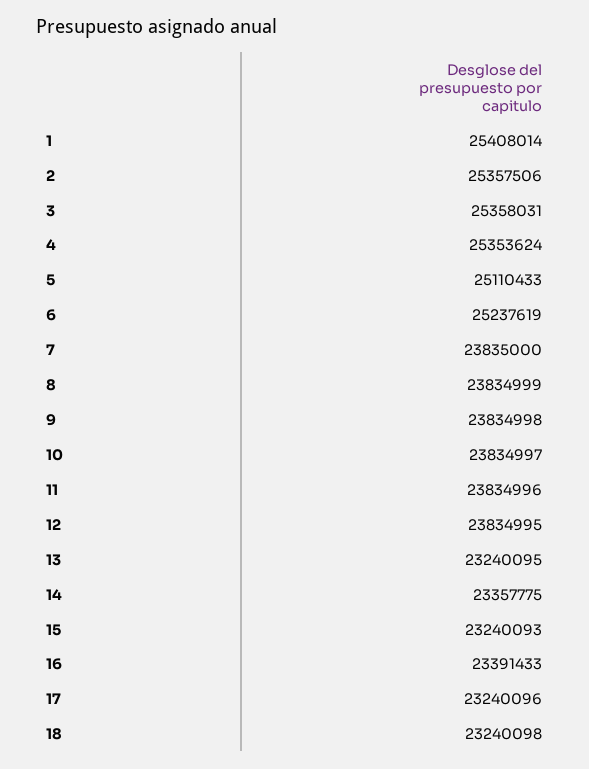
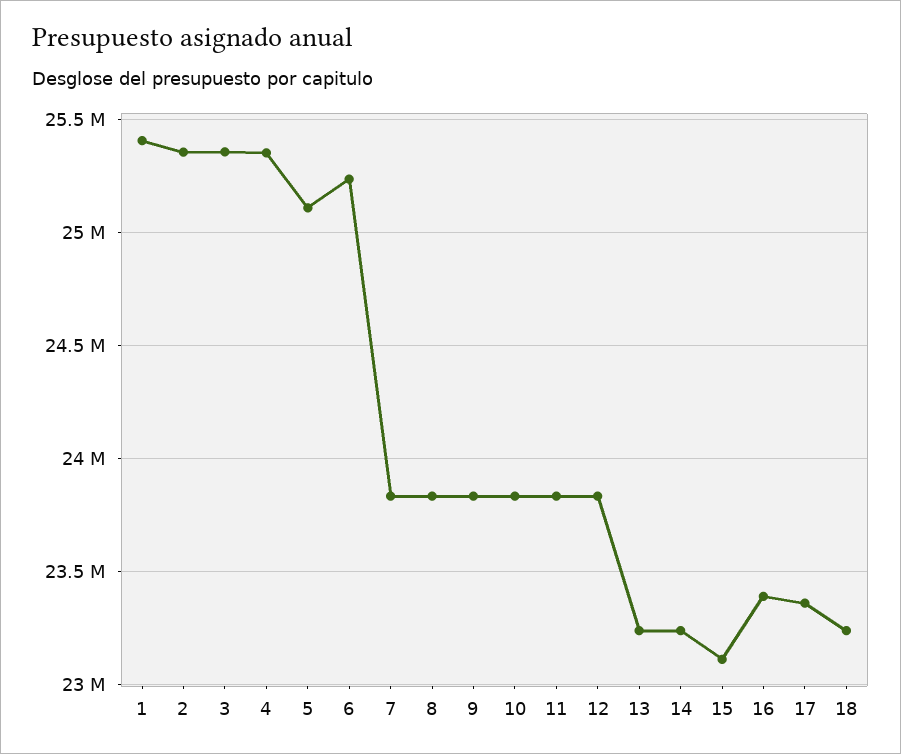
  {
    "1": 25408014,
    "2": 25357506,
    "3": 25358031,
    "4": 25353624,
    "5": 25110433,
    "6": 25237619,
    "7": 23835000,
    "8": 23834999,
    "9": 23834998,
    "10": 23834997,
    "11": 23834996,
    "12": 23834995,
    "13": 23240095,
-   "14": 23357775,
+   "14": 23250000,
-   "15": 23240093,
+   "15": 23100000,
    "16": 23391433,
-   "17": 23240096,
+   "17": 23350000,
    "18": 23240098
  }

